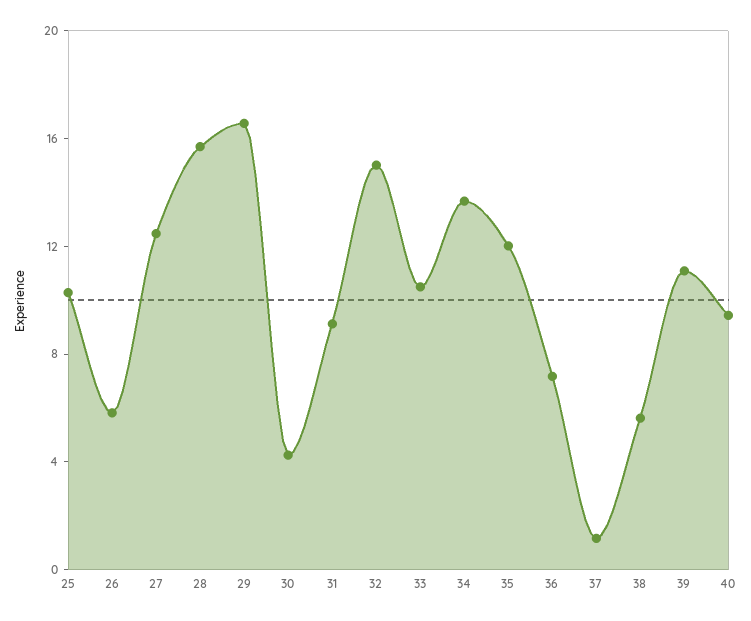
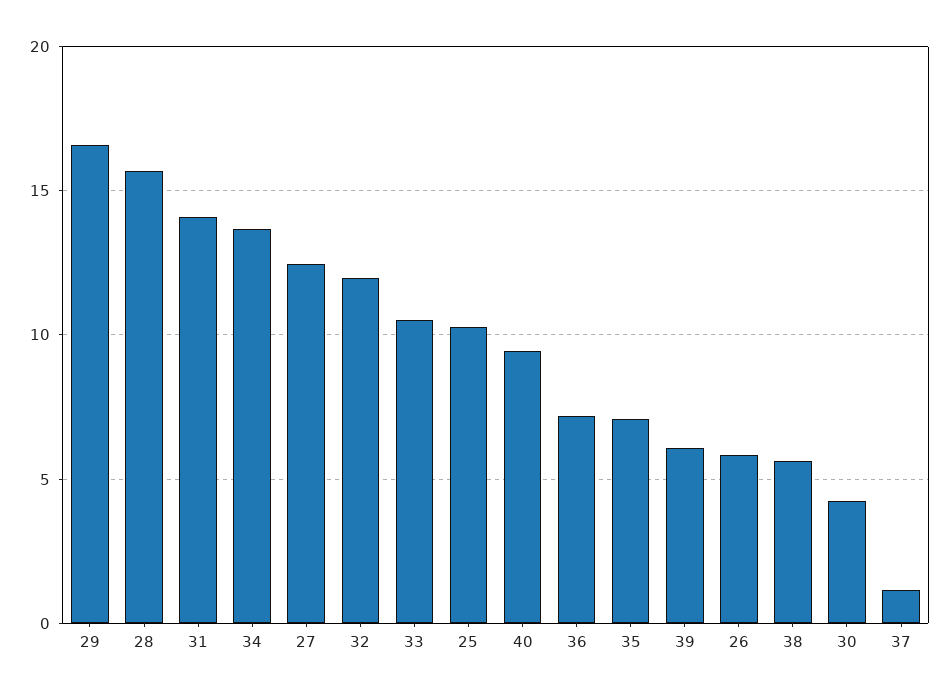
  {
    "25": 10.5,
    "26": 6,
    "27": 12.5,
    "28": 15.5,
    "29": 16.5,
    "30": 4.5,
-   "31": 9,
+   "31": 14,
-   "32": 15,
+   "32": 12,
    "33": 10.5,
    "34": 13.5,
-   "35": 12,
+   "35": 7,
    "36": 7,
    "37": 1,
    "38": 5.5,
-   "39": 11,
+   "39": 6,
    "40": 9.5
  }

